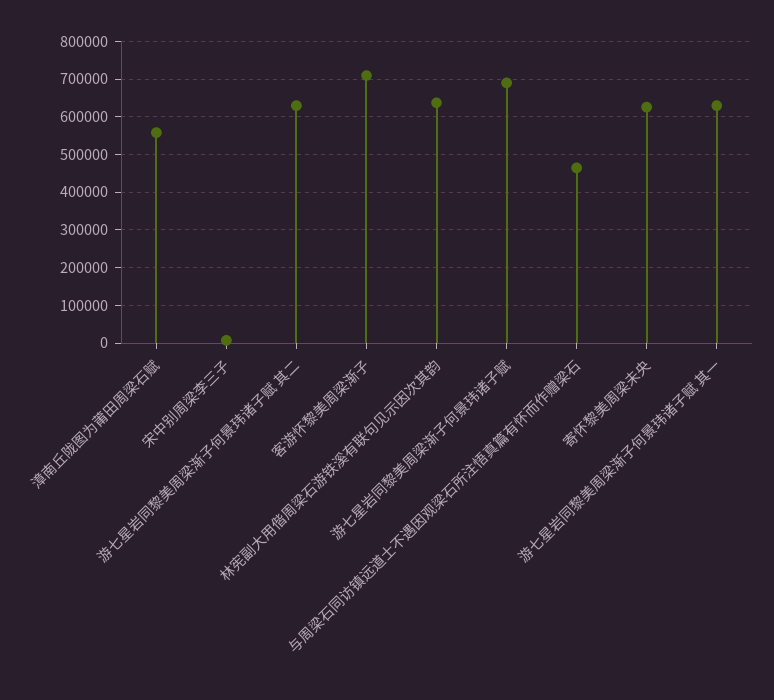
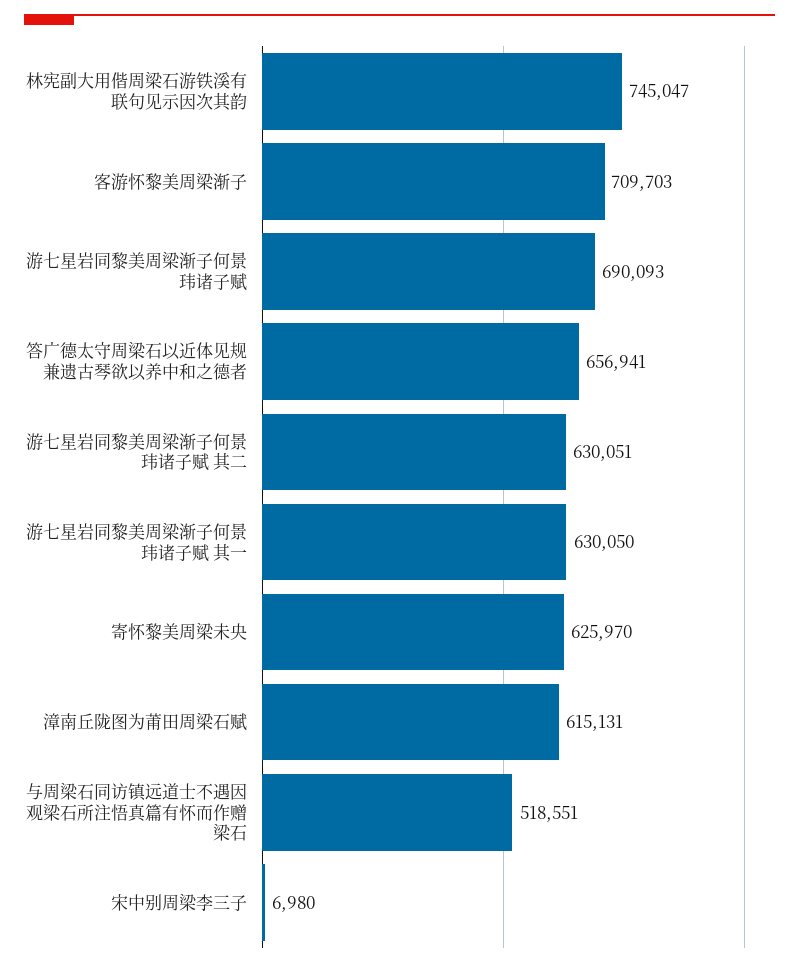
  {
-   "漳南丘陇图为莆田周梁石赋": 560000,
+   "漳南丘陇图为莆田周梁石赋": 615131,
    "宋中别周梁李三子": 6980,
    "游七星岩同黎美周梁渐子何景玮诸子赋 其二": 630051,
    "客游怀黎美周梁渐子": 709703,
-   "林宪副大用偕周梁石游铁溪有联句见示因次其韵": 640000,
+   "林宪副大用偕周梁石游铁溪有联句见示因次其韵": 745047,
    "游七星岩同黎美周梁渐子何景玮诸子赋": 690093,
-   "与周梁石同访镇远道士不遇因观梁石所注悟真篇有怀而作赠梁石": 460000,
+   "与周梁石同访镇远道士不遇因观梁石所注悟真篇有怀而作赠梁石": 518551,
    "寄怀黎美周梁未央": 625970,
-   "游七星岩同黎美周梁渐子何景玮诸子赋 其一": 630050
+   "游七星岩同黎美周梁渐子何景玮诸子赋 其一": 630050,
+   "答广德太守周梁石以近体见规兼遗古琴欲以养中和之德者": 656941
  }

